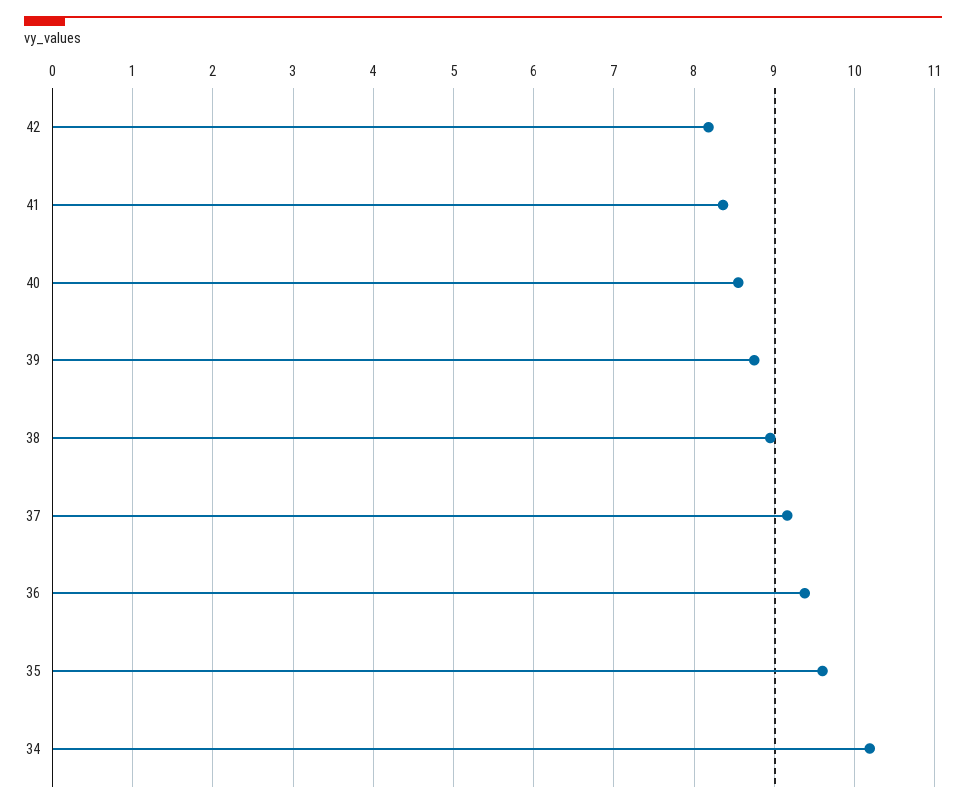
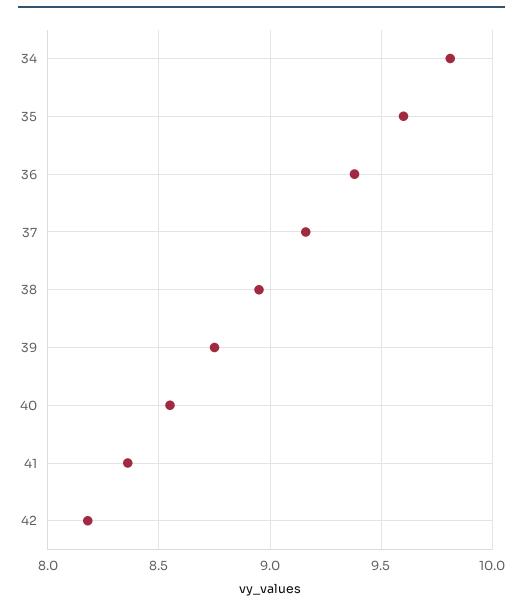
  {
    "42": 8.2,
    "41": 8.35,
    "40": 8.55,
    "39": 8.75,
    "38": 8.95,
    "37": 9.15,
    "36": 9.4,
    "35": 9.6,
-   "34": 10.2
+   "34": 9.8
  }

